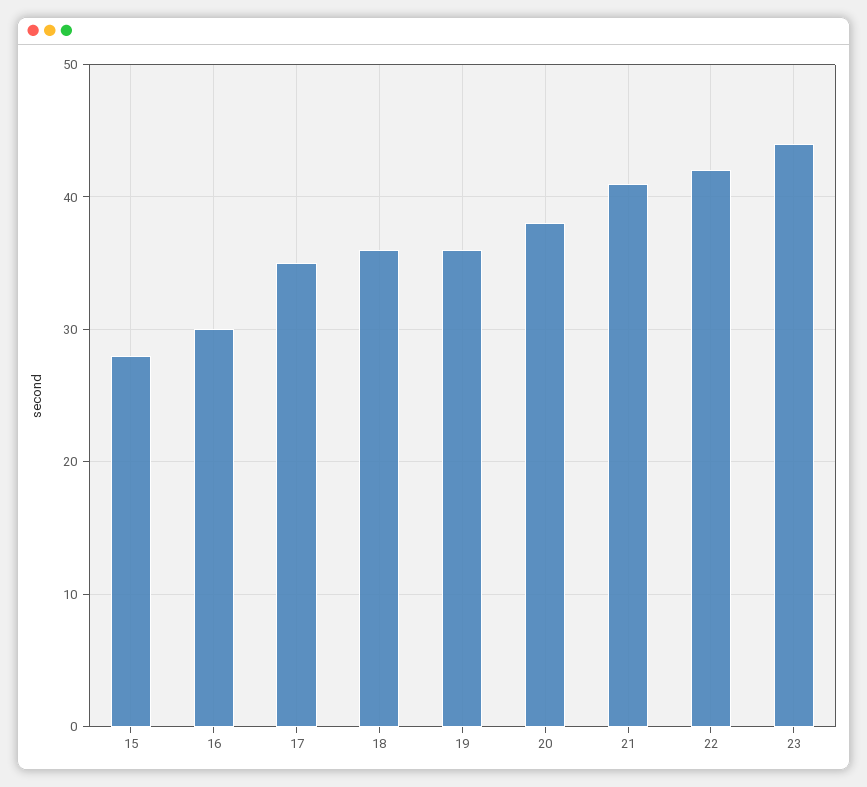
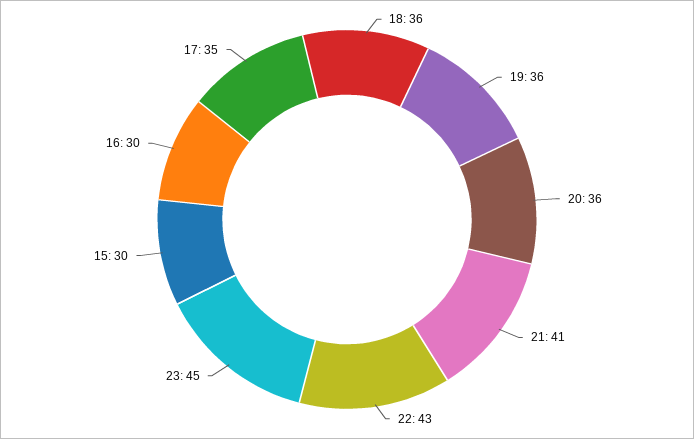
  {
-   "15": 28,
+   "15": 30,
    "16": 30,
    "17": 35,
    "18": 36,
    "19": 36,
-   "20": 38,
+   "20": 36,
    "21": 41,
-   "22": 42,
+   "22": 43,
-   "23": 44
+   "23": 45
  }

